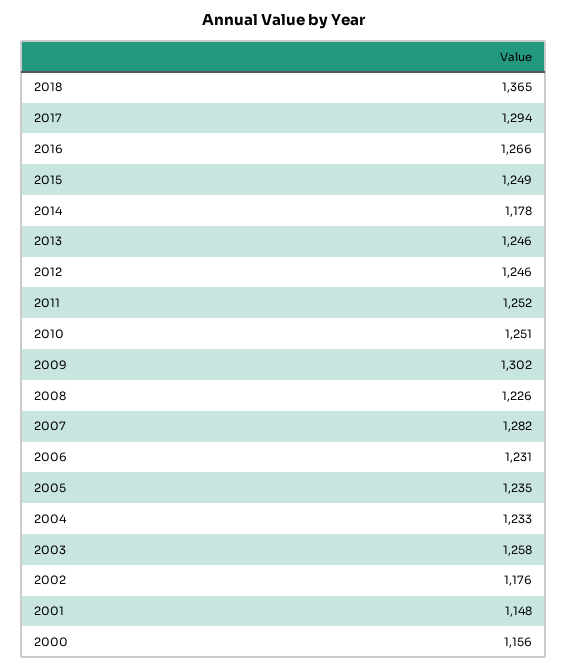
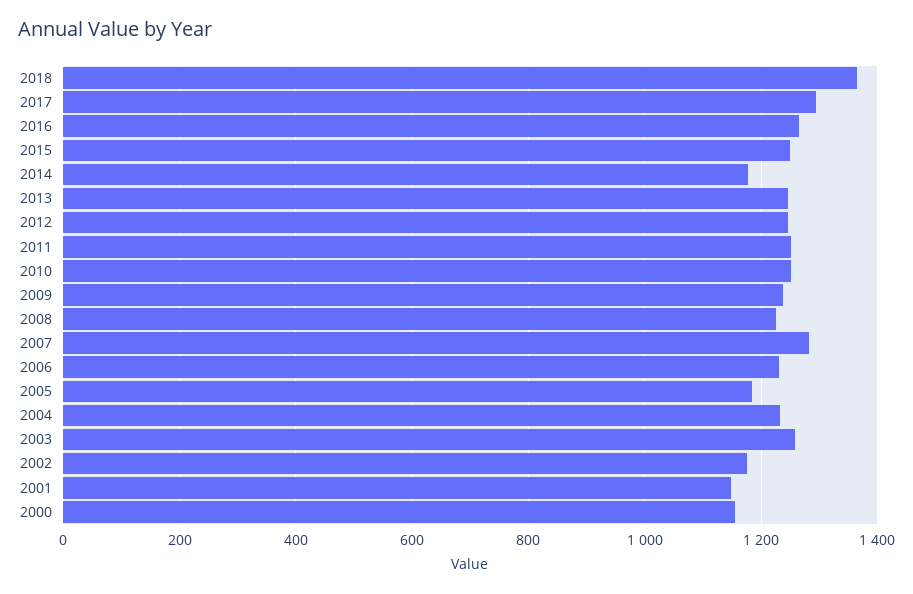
  {
    "2018": 1365,
    "2017": 1294,
    "2016": 1266,
    "2015": 1249,
    "2014": 1178,
    "2013": 1246,
    "2012": 1246,
    "2011": 1252,
    "2010": 1251,
-   "2009": 1302,
+   "2009": 1240,
    "2008": 1226,
    "2007": 1282,
    "2006": 1231,
-   "2005": 1235,
+   "2005": 1180,
    "2004": 1233,
    "2003": 1258,
    "2002": 1176,
    "2001": 1148,
    "2000": 1156
  }

